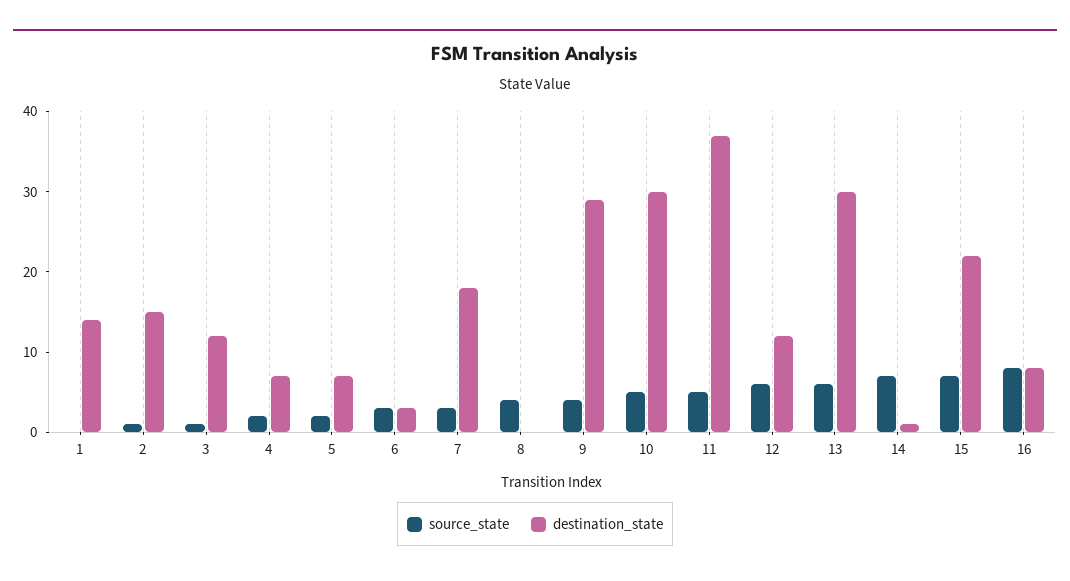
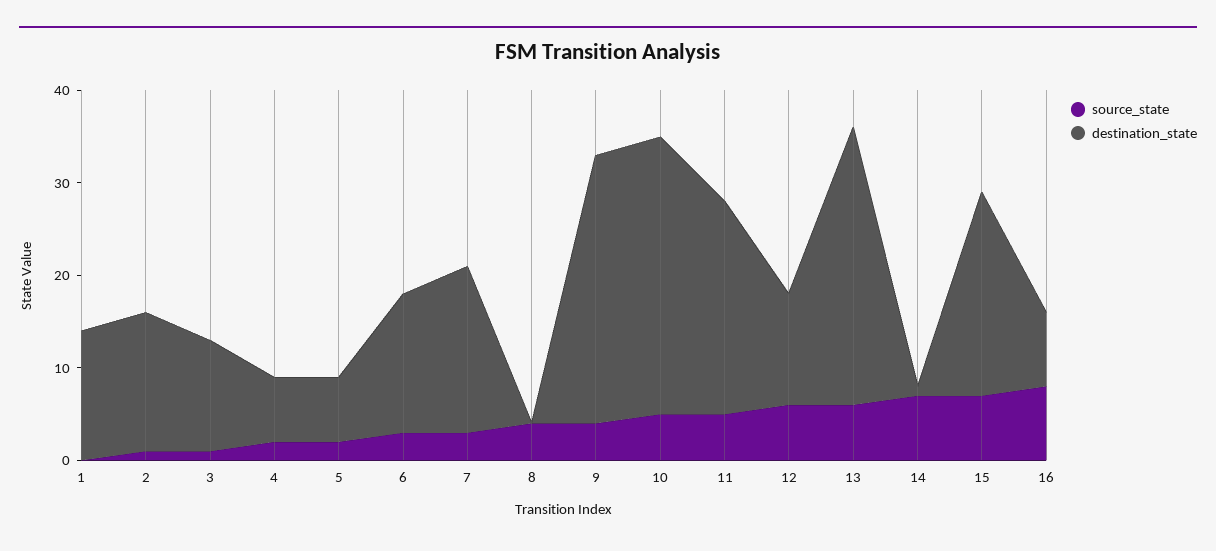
  {
    "source_state": {
      "1": 0,
      "2": 1,
      "3": 1,
      "4": 2,
      "5": 2,
      "6": 3,
      "7": 3,
      "8": 4,
      "9": 4,
      "10": 5,
      "11": 5,
      "12": 6,
      "13": 6,
      "14": 7,
      "15": 7,
      "16": 8
    },
    "destination_state": {
      "1": 14,
      "2": 15,
      "3": 12,
      "4": 7,
      "5": 7,
-     "6": 3,
+     "6": 15,
      "7": 18,
      "8": 0,
      "9": 29,
      "10": 30,
-     "11": 37,
+     "11": 23,
      "12": 12,
      "13": 30,
      "14": 1,
      "15": 22,
      "16": 8
    }
  }

